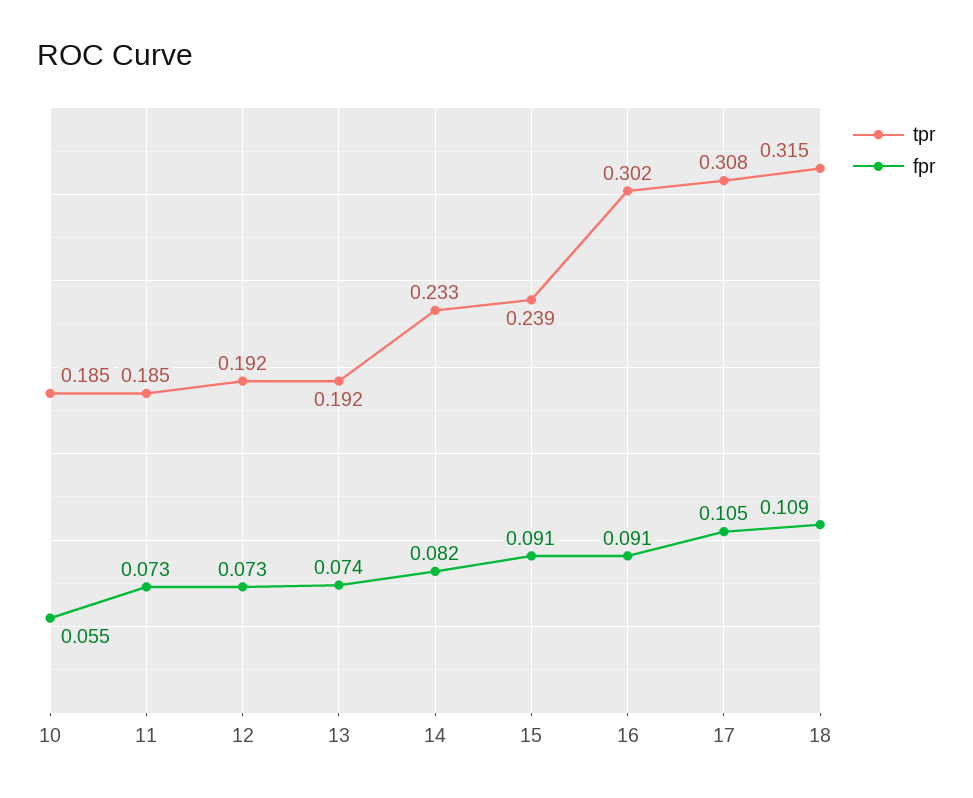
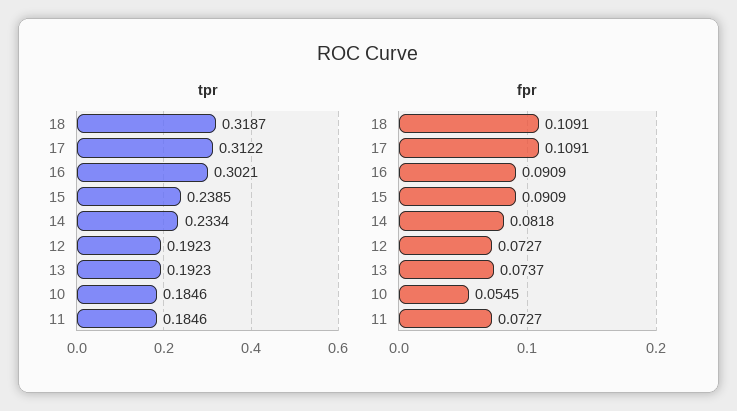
  {
    "tpr": {
      "10": 0.1846,
      "11": 0.1846,
      "12": 0.1923,
      "13": 0.1923,
      "14": 0.2334,
      "15": 0.2385,
      "16": 0.3021,
-     "17": 0.308,
+     "17": 0.3122,
-     "18": 0.315
+     "18": 0.3187
    },
    "fpr": {
      "10": 0.0545,
      "11": 0.0727,
      "12": 0.0727,
      "13": 0.0737,
      "14": 0.0818,
      "15": 0.0909,
      "16": 0.0909,
-     "17": 0.105,
+     "17": 0.1091,
      "18": 0.1091
    }
  }

